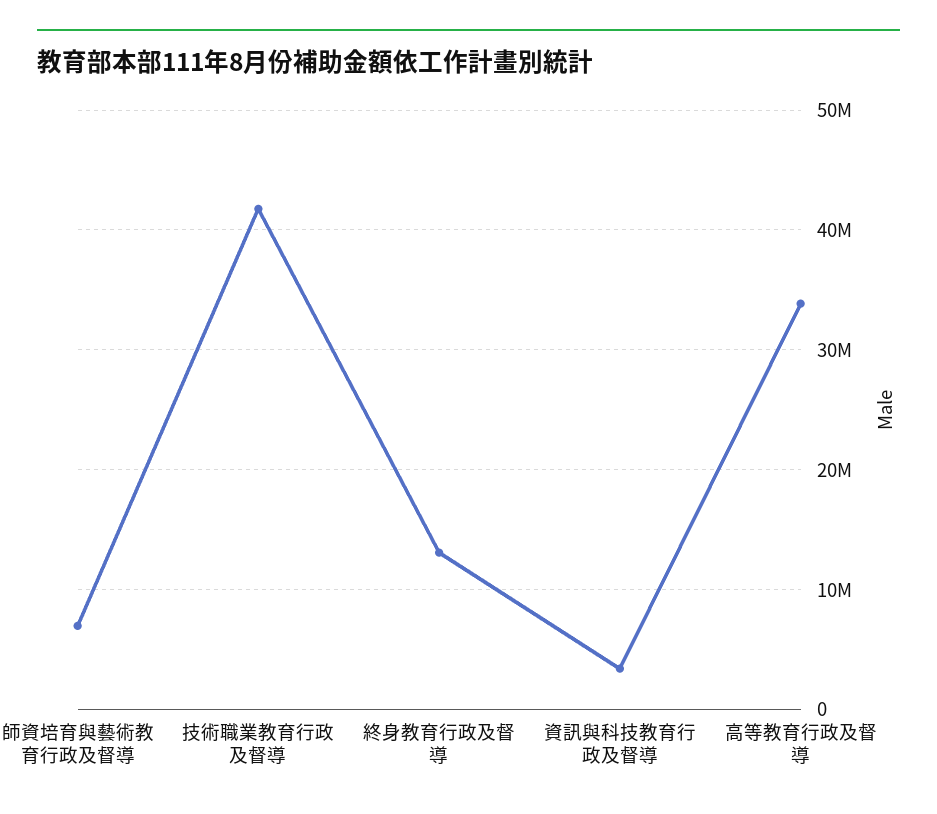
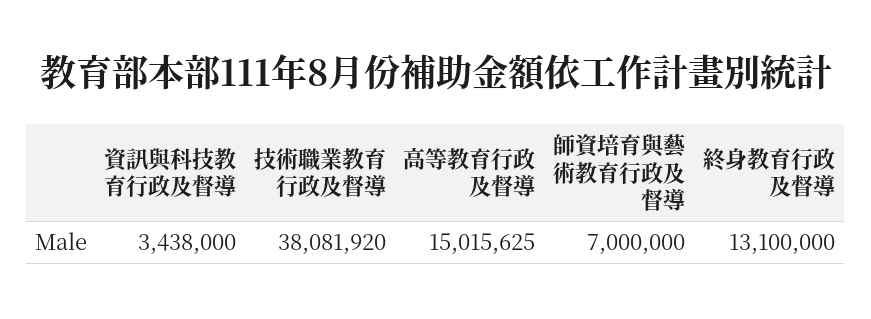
  {
    "師資培育與藝術教育行政及督導": 7000000,
-   "技術職業教育行政及督導": 42000000,
+   "技術職業教育行政及督導": 38081920,
    "終身教育行政及督導": 13100000,
    "資訊與科技教育行政及督導": 3438000,
-   "高等教育行政及督導": 34000000
+   "高等教育行政及督導": 15015625
  }

